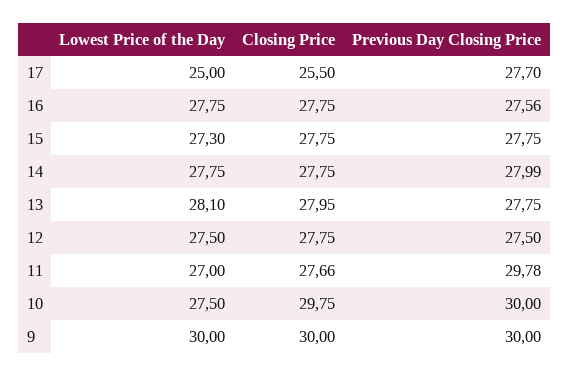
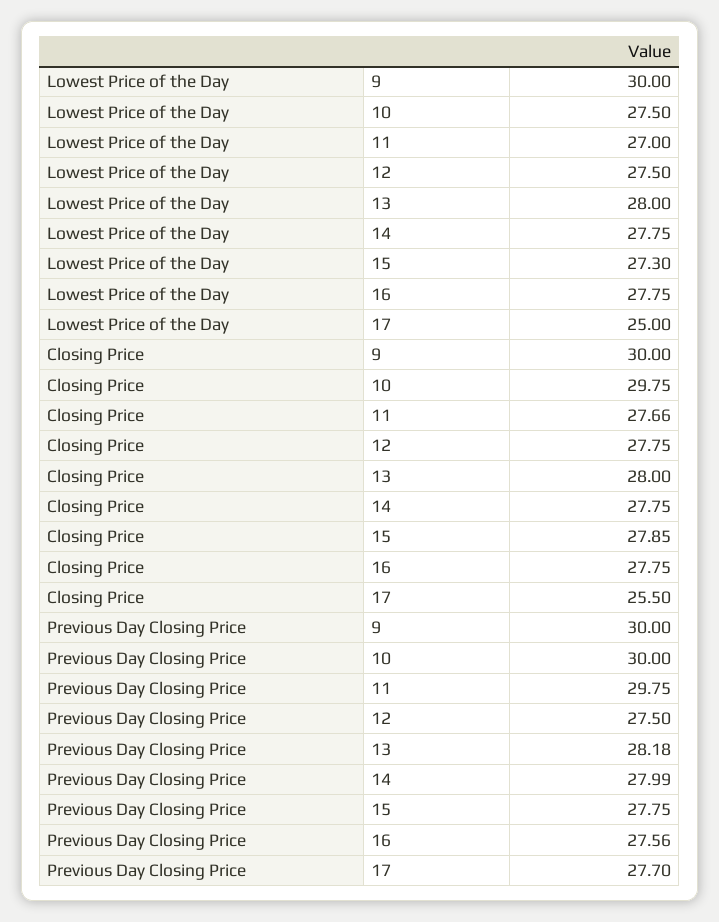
  {
    "Lowest Price of the Day": {
      "17": 25,
      "16": 27.75,
      "15": 27.3,
      "14": 27.75,
-     "13": 28.1,
+     "13": 28,
      "12": 27.5,
      "11": 27,
      "10": 27.5,
      "9": 30
    },
    "Closing Price": {
      "17": 25.5,
      "16": 27.75,
-     "15": 27.75,
+     "15": 27.85,
      "14": 27.75,
-     "13": 27.95,
+     "13": 28,
      "12": 27.75,
      "11": 27.66,
      "10": 29.75,
      "9": 30
    },
    "Previous Day Closing Price": {
      "17": 27.7,
      "16": 27.56,
      "15": 27.75,
      "14": 27.99,
-     "13": 27.75,
+     "13": 28.18,
      "12": 27.5,
-     "11": 29.78,
+     "11": 29.75,
      "10": 30,
      "9": 30
    }
  }

